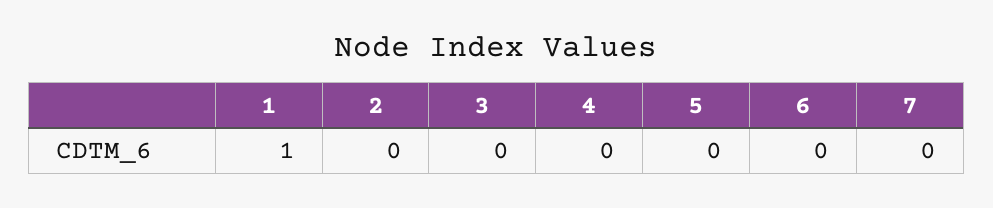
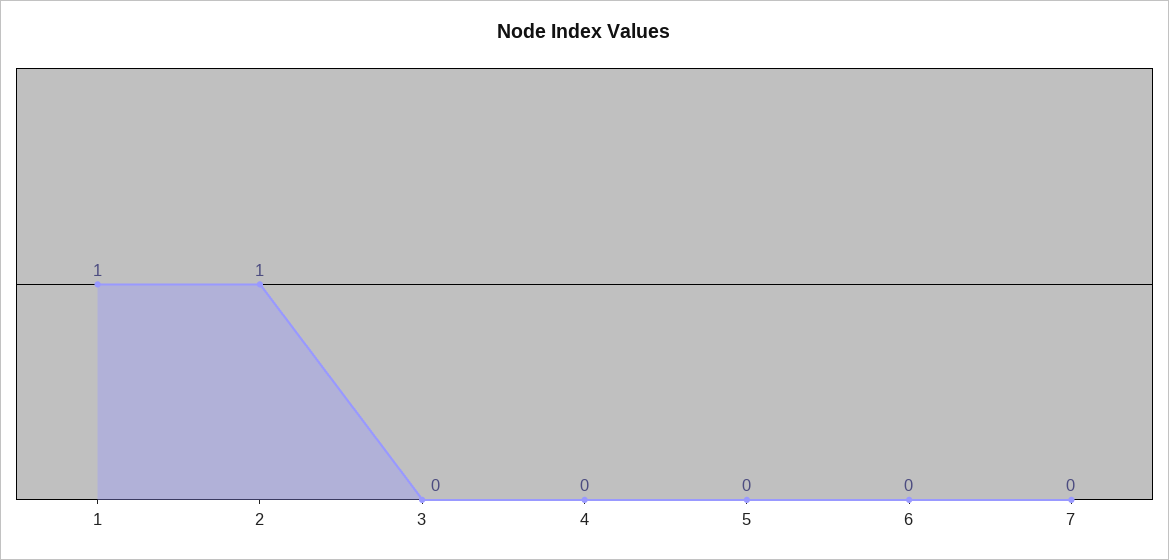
  {
    "1": 1,
-   "2": 0,
+   "2": 1,
    "3": 0,
    "4": 0,
    "5": 0,
    "6": 0,
    "7": 0
  }

